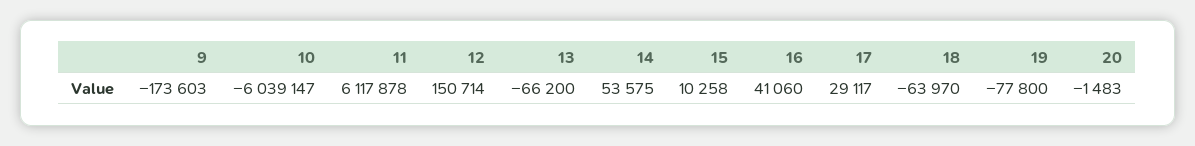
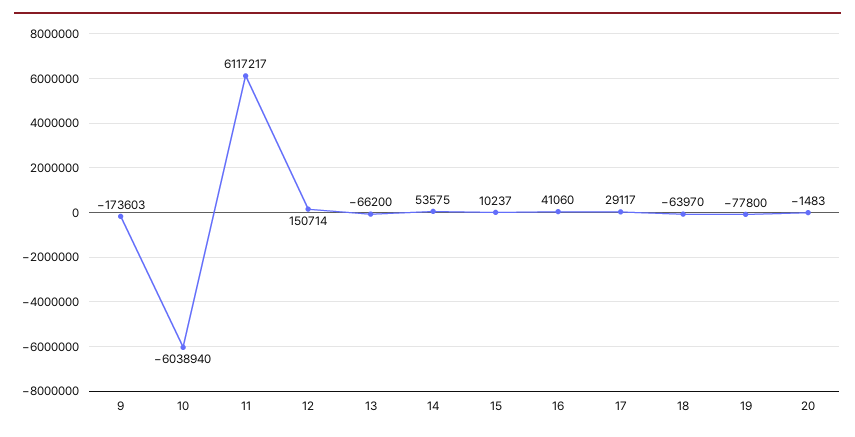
  {
    "9": -173603,
-   "10": -6039147,
+   "10": -6038940,
-   "11": 6117878,
+   "11": 6117217,
    "12": 150714,
    "13": -66200,
    "14": 53575,
-   "15": 10258,
+   "15": 10237,
    "16": 41060,
    "17": 29117,
    "18": -63970,
    "19": -77800,
    "20": -1483
  }

